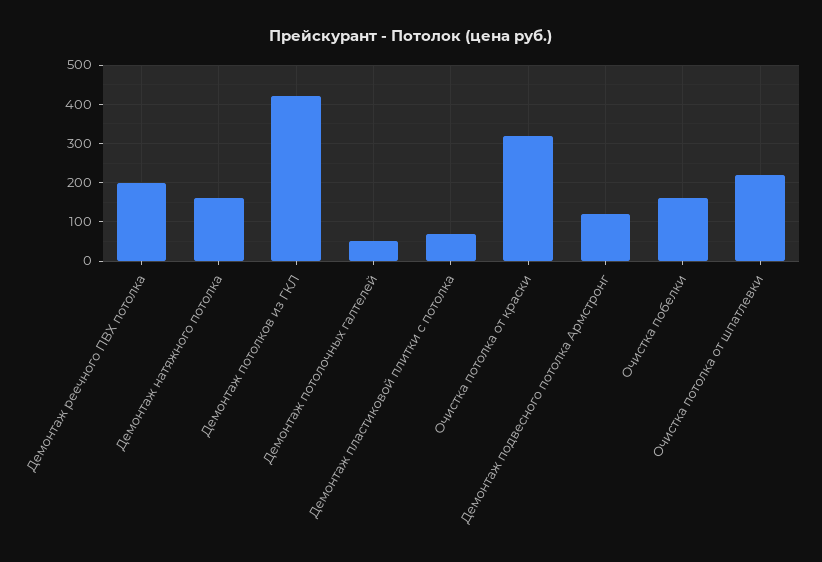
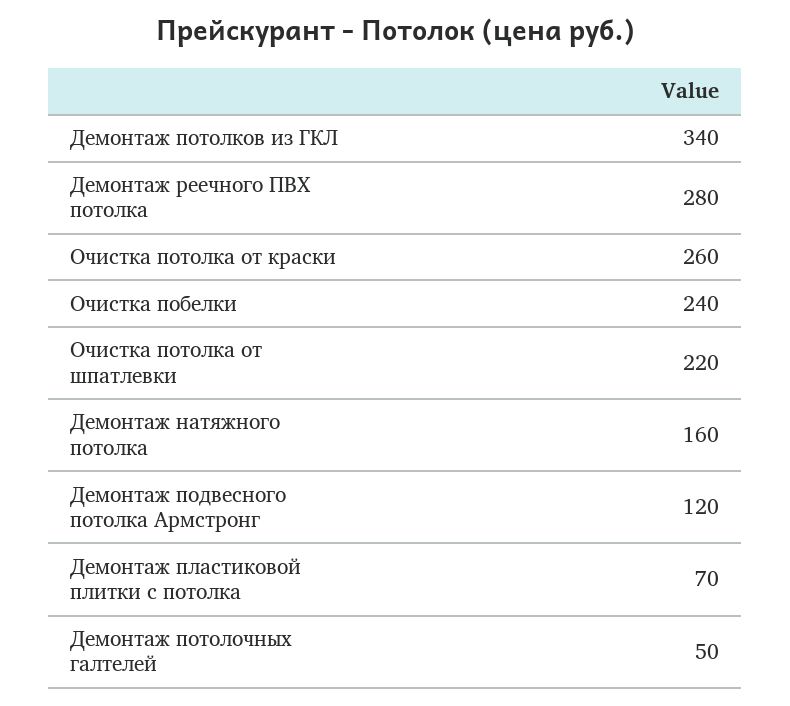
  {
-   "Демонтаж реечного ПВХ потолка": 200,
+   "Демонтаж реечного ПВХ потолка": 280,
    "Демонтаж натяжного потолка": 160,
-   "Демонтаж потолков из ГКЛ": 420,
+   "Демонтаж потолков из ГКЛ": 340,
    "Демонтаж потолочных галтелей": 50,
    "Демонтаж пластиковой плитки с потолка": 70,
-   "Очистка потолка от краски": 320,
+   "Очистка потолка от краски": 260,
    "Демонтаж подвесного потолка Армстронг": 120,
-   "Очистка побелки": 160,
+   "Очистка побелки": 240,
    "Очистка потолка от шпатлевки": 220
  }

